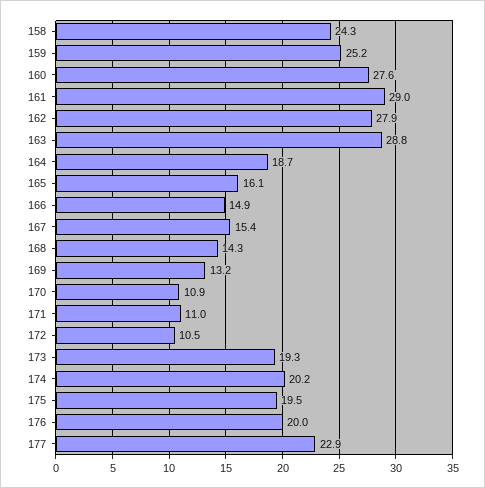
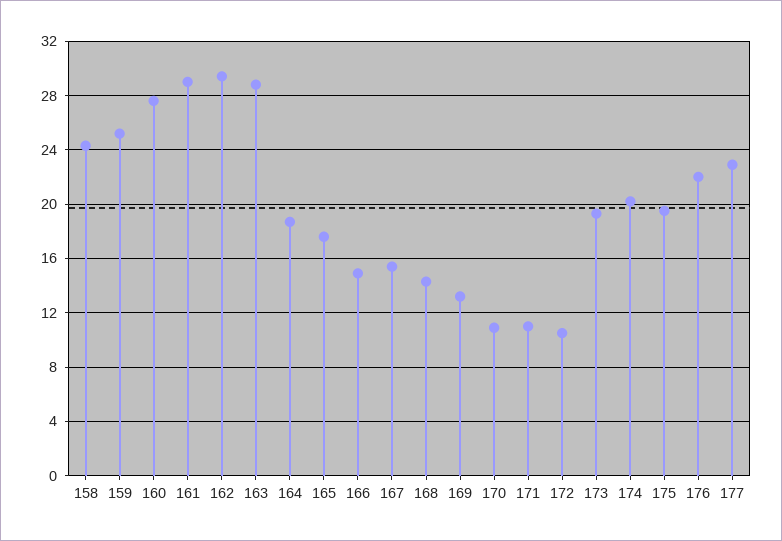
  {
    "158": 24.3,
    "159": 25.2,
    "160": 27.6,
    "161": 29,
-   "162": 27.9,
+   "162": 29.5,
    "163": 28.8,
    "164": 18.7,
-   "165": 16.1,
+   "165": 17.5,
    "166": 14.9,
    "167": 15.4,
    "168": 14.3,
    "169": 13.2,
    "170": 10.9,
    "171": 11,
    "172": 10.5,
    "173": 19.3,
    "174": 20.2,
    "175": 19.5,
-   "176": 20,
+   "176": 22,
    "177": 22.9
  }

